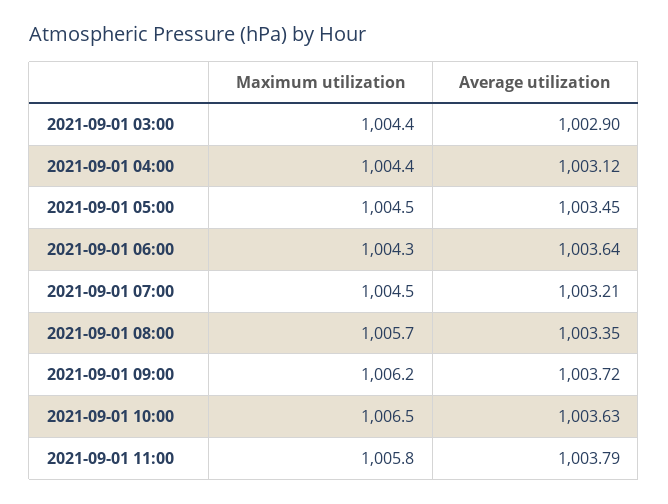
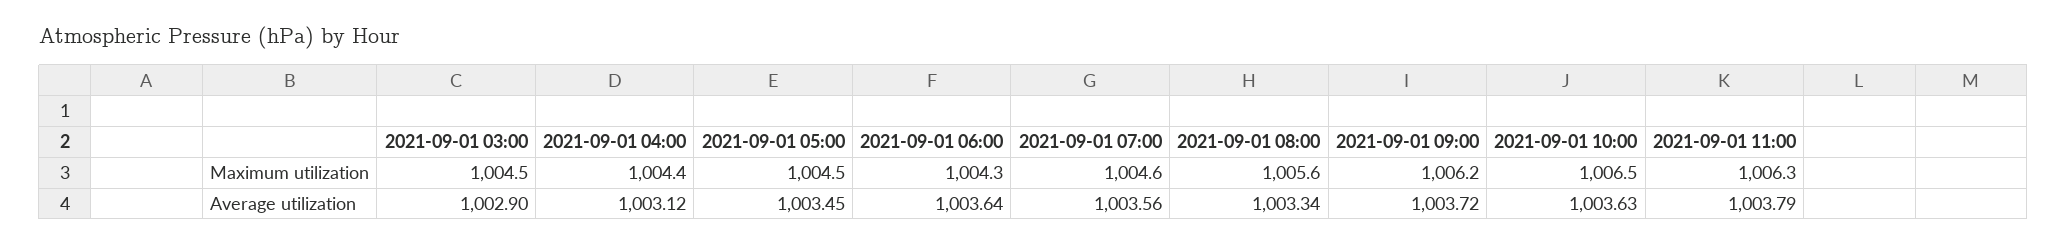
  {
    "Maximum utilization": {
-     "2021-09-01 03:00": 1004.4,
+     "2021-09-01 03:00": 1004.5,
      "2021-09-01 04:00": 1004.4,
      "2021-09-01 05:00": 1004.5,
      "2021-09-01 06:00": 1004.3,
-     "2021-09-01 07:00": 1004.5,
+     "2021-09-01 07:00": 1004.6,
-     "2021-09-01 08:00": 1005.7,
+     "2021-09-01 08:00": 1005.6,
      "2021-09-01 09:00": 1006.2,
      "2021-09-01 10:00": 1006.5,
-     "2021-09-01 11:00": 1005.8
+     "2021-09-01 11:00": 1006.3
    },
    "Average utilization": {
      "2021-09-01 03:00": 1002.9,
      "2021-09-01 04:00": 1003.12,
      "2021-09-01 05:00": 1003.45,
      "2021-09-01 06:00": 1003.64,
-     "2021-09-01 07:00": 1003.21,
+     "2021-09-01 07:00": 1003.56,
-     "2021-09-01 08:00": 1003.35,
+     "2021-09-01 08:00": 1003.34,
      "2021-09-01 09:00": 1003.72,
      "2021-09-01 10:00": 1003.63,
      "2021-09-01 11:00": 1003.79
    }
  }

